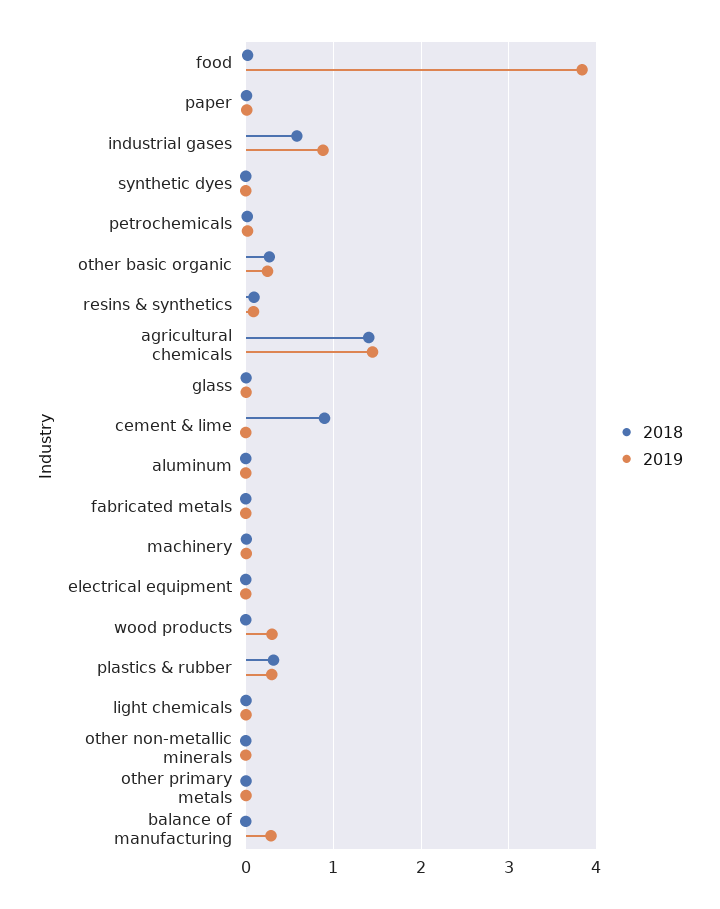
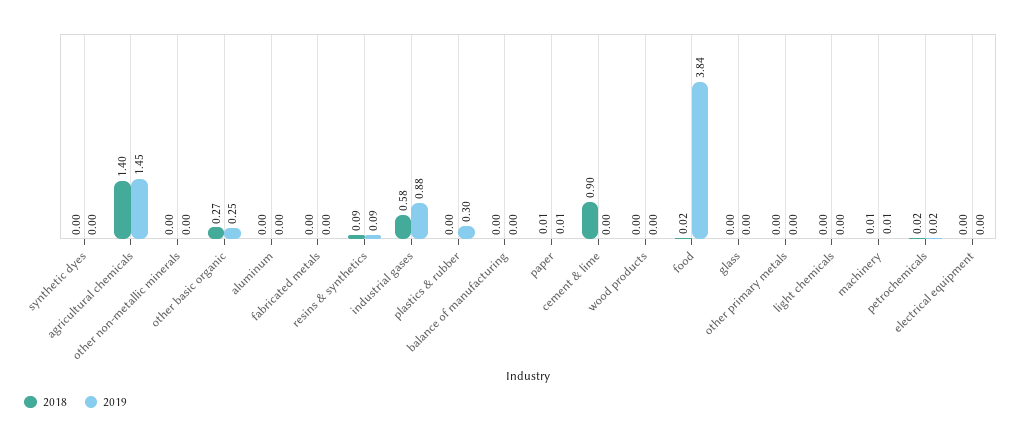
  {
    "2018": {
      "food": 0.02,
      "paper": 0.01,
      "industrial gases": 0.58,
      "synthetic dyes": 0,
      "petrochemicals": 0.02,
      "other basic organic": 0.27,
      "resins & synthetics": 0.09,
      "agricultural chemicals": 1.4,
      "glass": 0,
      "cement & lime": 0.9,
      "aluminum": 0,
      "fabricated metals": 0,
      "machinery": 0.01,
      "electrical equipment": 0,
      "wood products": 0,
-     "plastics & rubber": 0.3,
+     "plastics & rubber": 0,
      "light chemicals": 0,
      "other non-metallic minerals": 0,
      "other primary metals": 0,
      "balance of manufacturing": 0
    },
    "2019": {
      "food": 3.84,
      "paper": 0.01,
      "industrial gases": 0.88,
      "synthetic dyes": 0,
      "petrochemicals": 0.02,
      "other basic organic": 0.25,
      "resins & synthetics": 0.09,
      "agricultural chemicals": 1.45,
      "glass": 0,
      "cement & lime": 0,
      "aluminum": 0,
      "fabricated metals": 0,
      "machinery": 0.01,
      "electrical equipment": 0,
-     "wood products": 0.3,
+     "wood products": 0,
      "plastics & rubber": 0.3,
      "light chemicals": 0,
      "other non-metallic minerals": 0,
      "other primary metals": 0,
-     "balance of manufacturing": 0.3
+     "balance of manufacturing": 0
    }
  }

